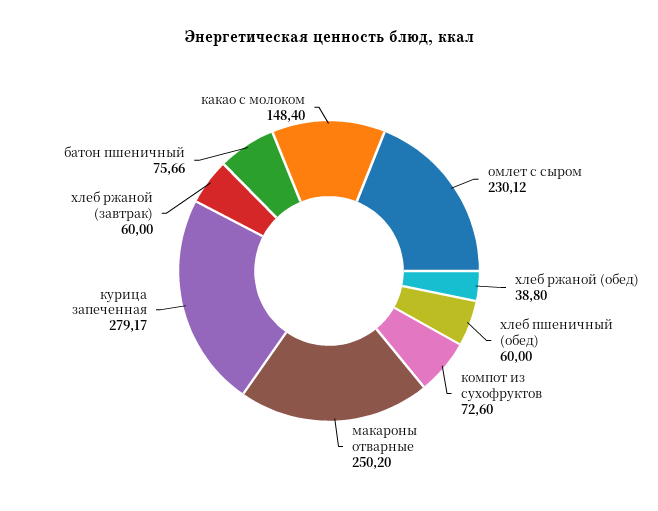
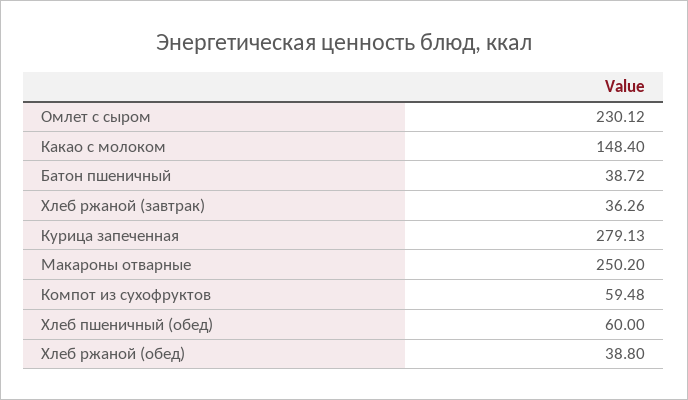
  {
    "омлет с сыром": 230.12,
    "хлеб ржаной (обед)": 38.8,
    "хлеб пшеничный (обед)": 60,
-   "компот из сухофруктов": 72.6,
+   "компот из сухофруктов": 59.48,
    "макароны отварные": 250.2,
-   "курица запеченная": 279.17,
+   "курица запеченная": 279.13,
-   "хлеб ржаной (завтрак)": 60,
+   "хлеб ржаной (завтрак)": 36.26,
-   "батон пшеничный": 75.66,
+   "батон пшеничный": 38.72,
    "какао с молоком": 148.4
  }

